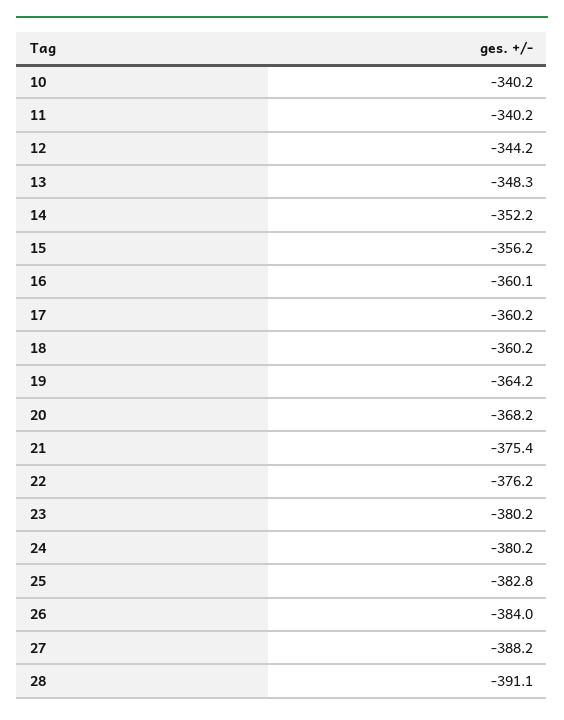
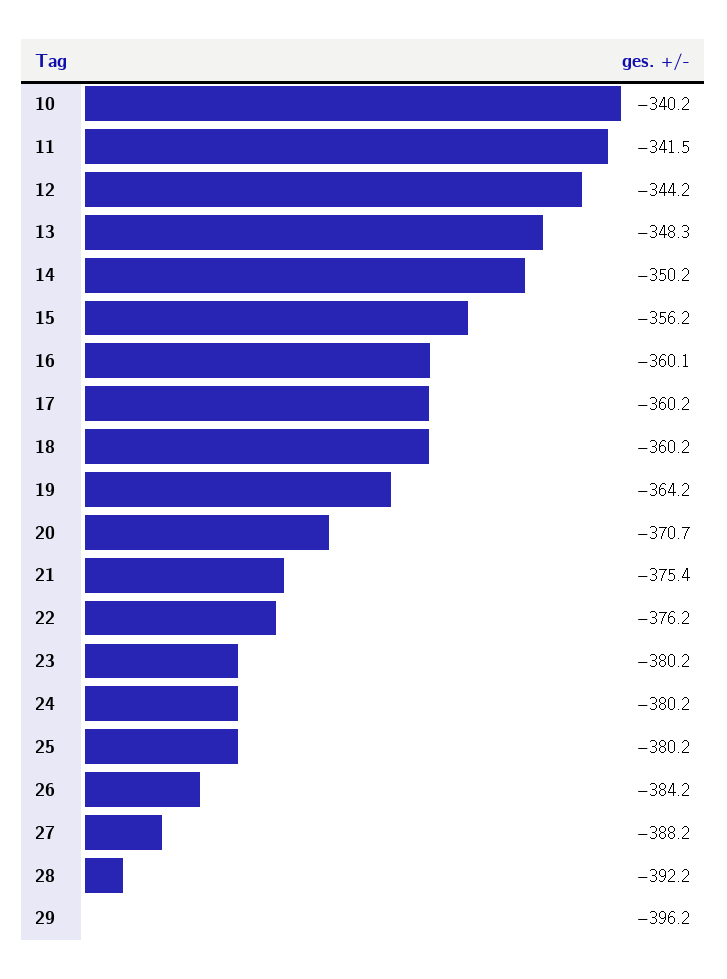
  {
    "10": -340.2,
-   "11": -340.2,
+   "11": -341.5,
    "12": -344.2,
    "13": -348.3,
-   "14": -352.2,
+   "14": -350.2,
    "15": -356.2,
    "16": -360.1,
    "17": -360.2,
    "18": -360.2,
    "19": -364.2,
-   "20": -368.2,
+   "20": -370.7,
    "21": -375.4,
    "22": -376.2,
    "23": -380.2,
    "24": -380.2,
-   "25": -382.8,
+   "25": -380.2,
-   "26": -384,
+   "26": -384.2,
    "27": -388.2,
-   "28": -391.1
+   "28": -392.2,
+   "29": -396.2
  }

